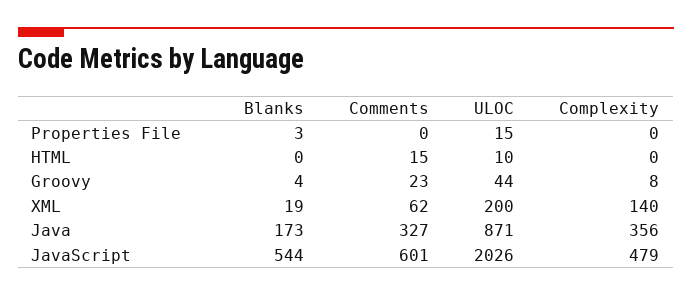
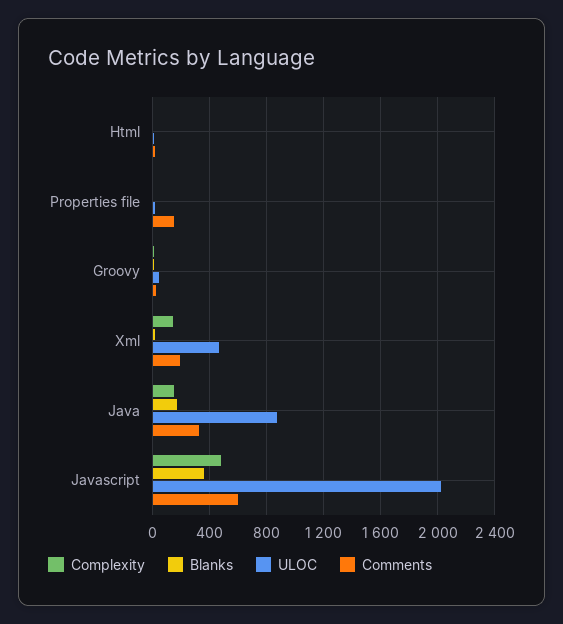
  {
    "Blanks": {
      "Properties File": 3,
      "HTML": 0,
      "Groovy": 4,
      "XML": 19,
      "Java": 173,
-     "JavaScript": 544
+     "JavaScript": 350
    },
    "Comments": {
-     "Properties File": 0,
+     "Properties File": 150,
      "HTML": 15,
      "Groovy": 23,
-     "XML": 62,
+     "XML": 200,
      "Java": 327,
      "JavaScript": 601
    },
    "ULOC": {
      "Properties File": 15,
      "HTML": 10,
      "Groovy": 44,
-     "XML": 200,
+     "XML": 450,
      "Java": 871,
      "JavaScript": 2026
    },
    "Complexity": {
      "Properties File": 0,
      "HTML": 0,
      "Groovy": 8,
      "XML": 140,
-     "Java": 356,
+     "Java": 150,
      "JavaScript": 479
    }
  }

